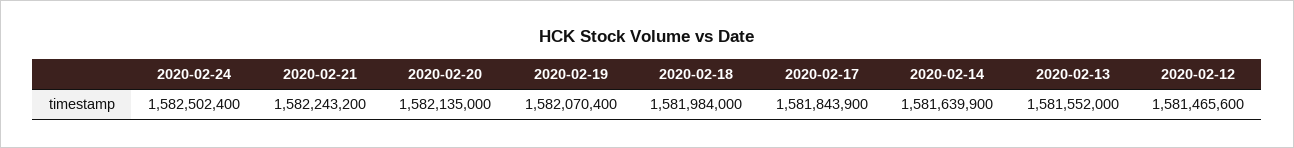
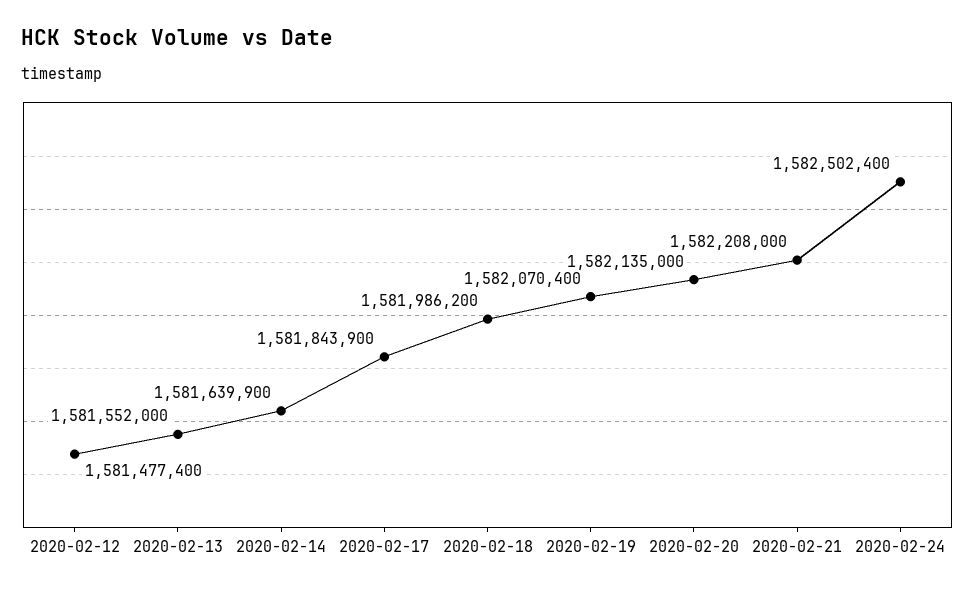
  {
    "2020-02-24": 1582502400,
-   "2020-02-21": 1582243200,
+   "2020-02-21": 1582208000,
    "2020-02-20": 1582135000,
    "2020-02-19": 1582070400,
-   "2020-02-18": 1581984000,
+   "2020-02-18": 1581986200,
    "2020-02-17": 1581843900,
    "2020-02-14": 1581639900,
    "2020-02-13": 1581552000,
-   "2020-02-12": 1581465600
+   "2020-02-12": 1581477400
  }

